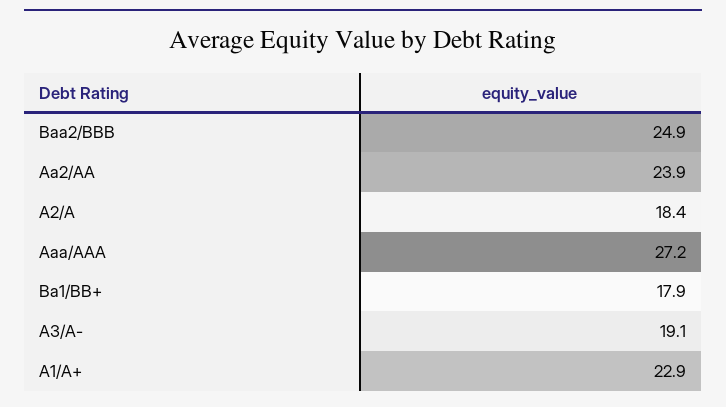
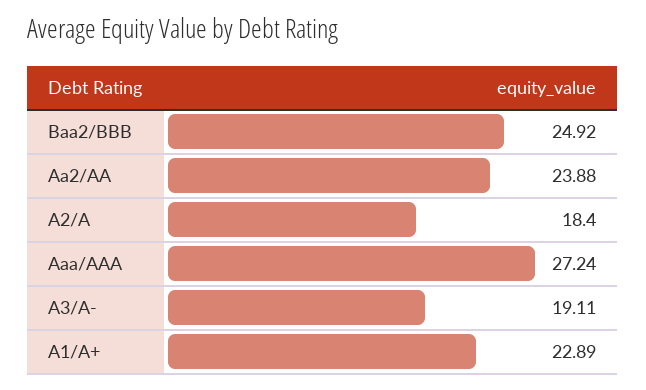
  {
    "Baa2/BBB": 24.92,
    "Aa2/AA": 23.88,
    "A2/A": 18.4,
    "Aaa/AAA": 27.24,
-   "Ba1/BB+": 17.9,
    "A3/A-": 19.11,
    "A1/A+": 22.89
  }

